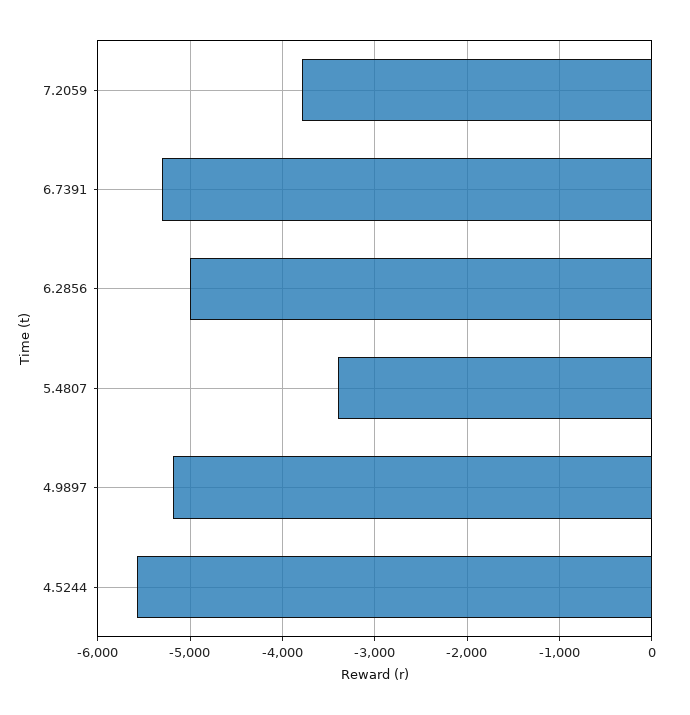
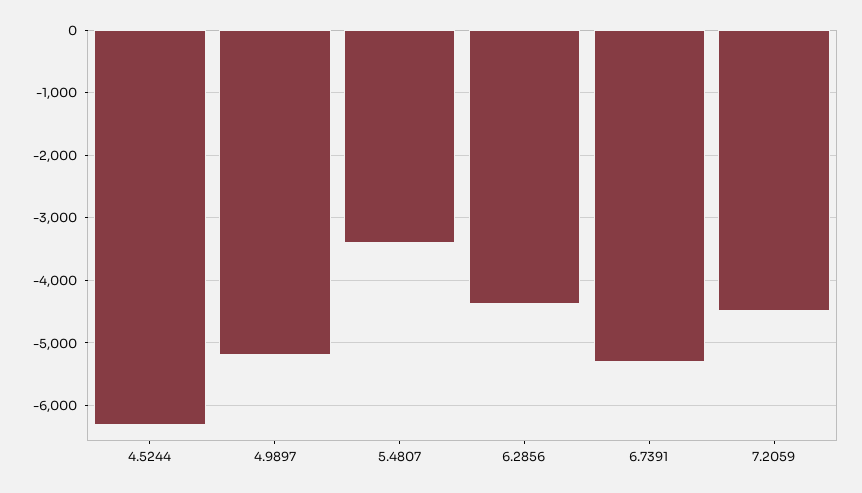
  {
-   "7.2059": -3800,
+   "7.2059": -4500,
    "6.7391": -5300,
-   "6.2856": -5000,
+   "6.2856": -4400,
    "5.4807": -3400,
    "4.9897": -5200,
-   "4.5244": -5600
+   "4.5244": -6300
  }

